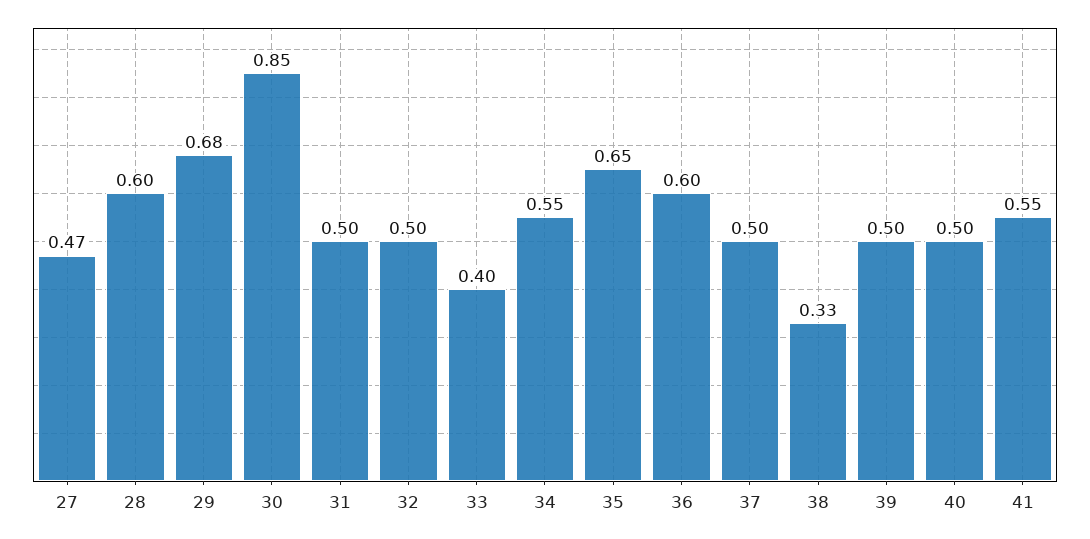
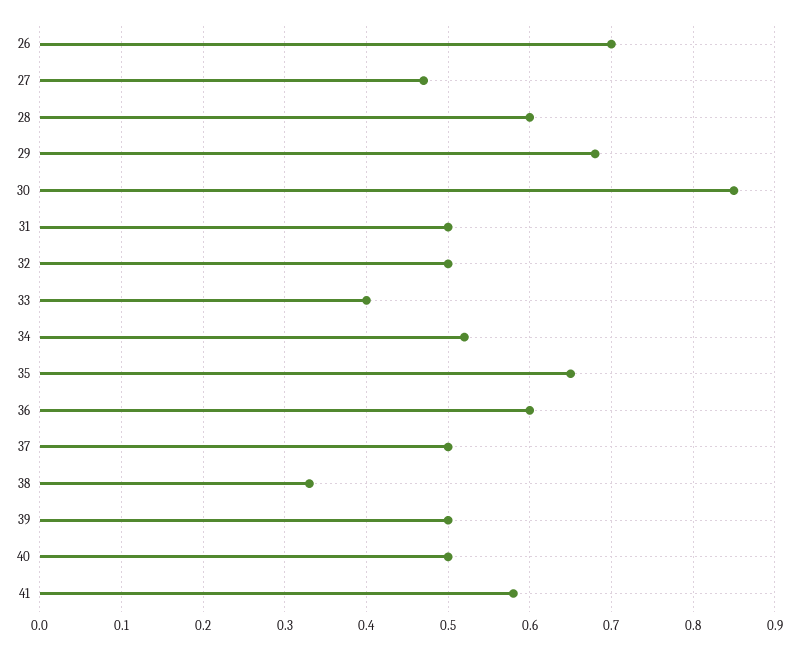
  {
    "27": 0.47,
    "28": 0.6,
    "29": 0.68,
    "30": 0.85,
    "31": 0.5,
    "32": 0.5,
    "33": 0.4,
-   "34": 0.55,
+   "34": 0.52,
    "35": 0.65,
    "36": 0.6,
    "37": 0.5,
    "38": 0.33,
    "39": 0.5,
    "40": 0.5,
-   "41": 0.55
+   "41": 0.58,
+   "26": 0.7
  }

